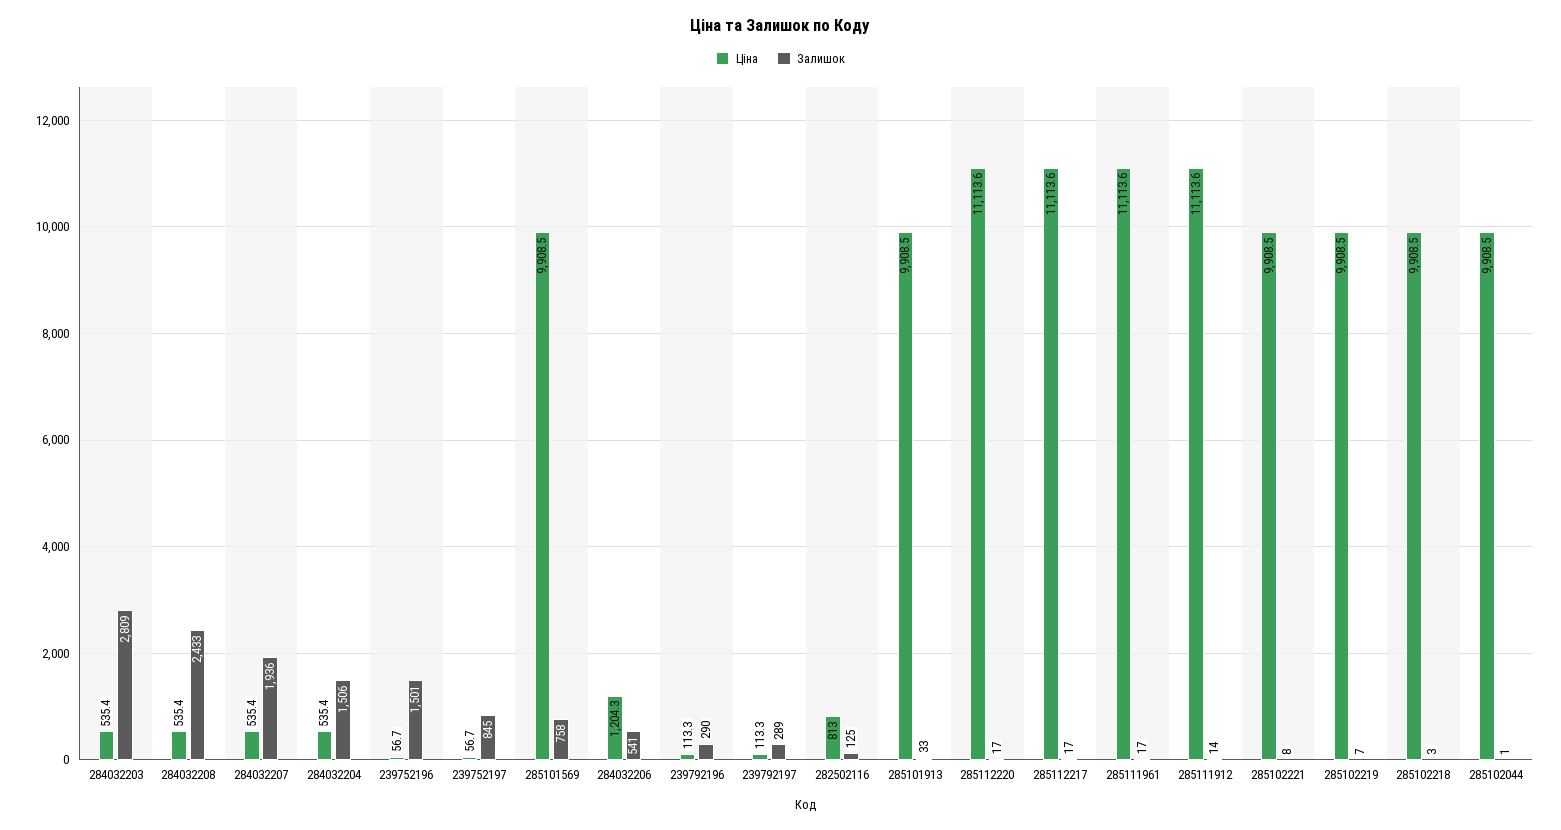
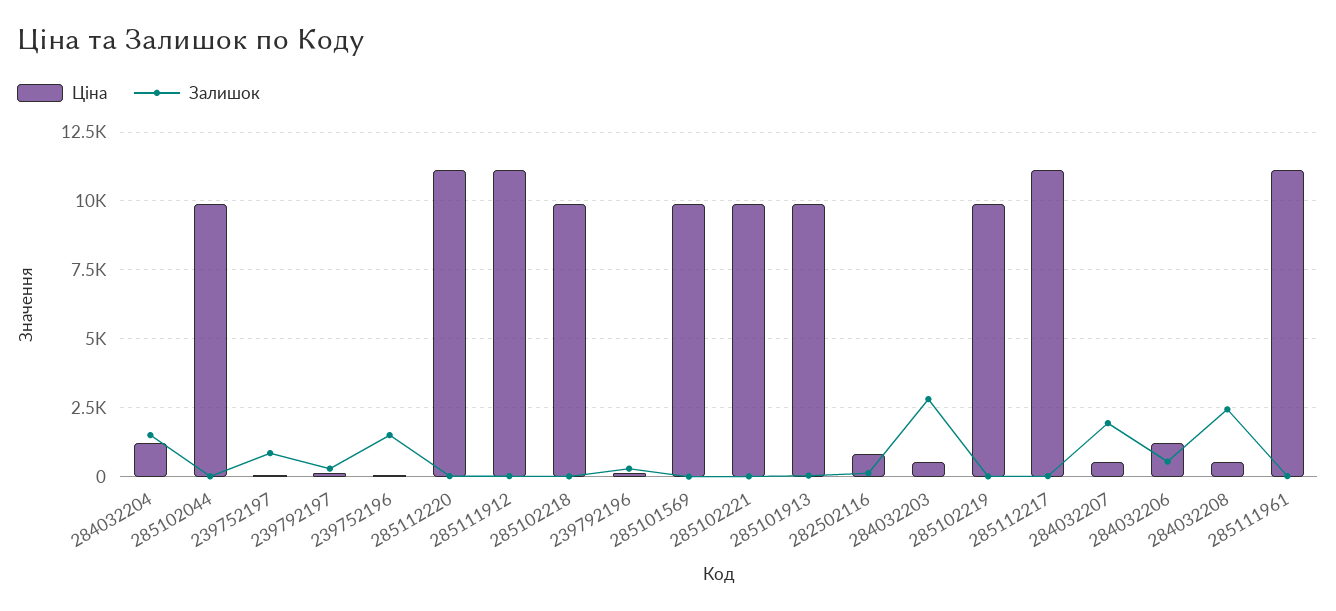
  {
    "Ціна": {
      "284032203": 535.4,
      "284032208": 535.4,
      "284032207": 535.4,
-     "284032204": 535.4,
+     "284032204": 1250,
      "239752196": 56.7,
      "239752197": 56.7,
      "285101569": 9908.5,
      "284032206": 1204.3,
      "239792196": 113.3,
      "239792197": 113.3,
      "282502116": 813,
      "285101913": 9908.5,
      "285112220": 11113.6,
      "285112217": 11113.6,
      "285111961": 11113.6,
      "285111912": 11113.6,
      "285102221": 9908.5,
      "285102219": 9908.5,
      "285102218": 9908.5,
      "285102044": 9908.5
    },
    "Залишок": {
      "284032203": 2809,
      "284032208": 2433,
      "284032207": 1936,
      "284032204": 1506,
      "239752196": 1501,
      "239752197": 845,
-     "285101569": 758,
+     "285101569": 0,
      "284032206": 541,
      "239792196": 290,
      "239792197": 289,
      "282502116": 125,
      "285101913": 33,
      "285112220": 17,
      "285112217": 17,
      "285111961": 17,
      "285111912": 14,
      "285102221": 8,
      "285102219": 7,
      "285102218": 3,
      "285102044": 1
    }
  }

